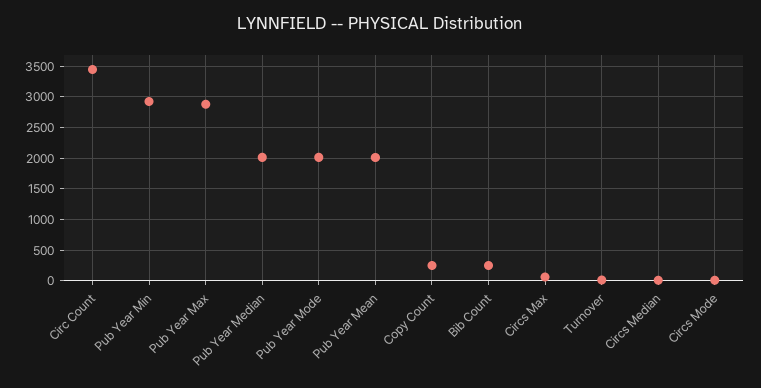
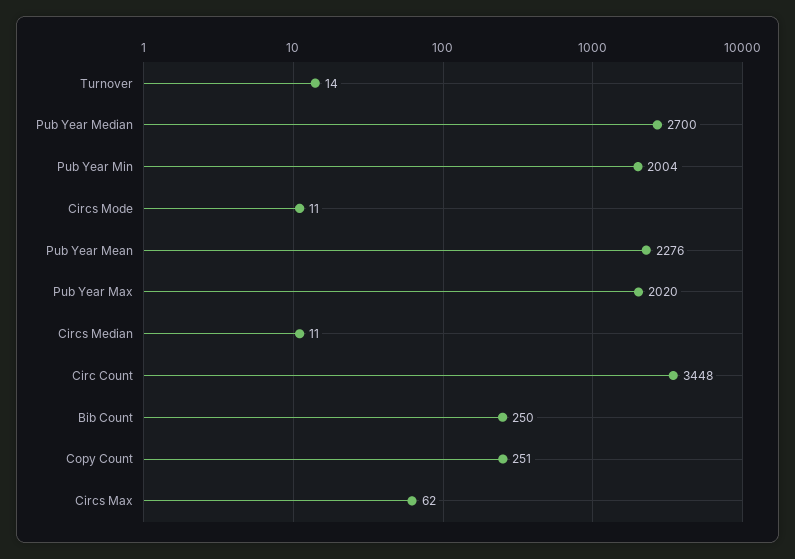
  {
    "Circ Count": 3448,
-   "Pub Year Min": 2900,
+   "Pub Year Min": 2004,
-   "Pub Year Max": 2900,
+   "Pub Year Max": 2020,
-   "Pub Year Median": 2000,
+   "Pub Year Median": 2700,
-   "Pub Year Mode": 2000,
-   "Pub Year Mean": 2000,
+   "Pub Year Mean": 2276,
    "Copy Count": 251,
    "Bib Count": 250,
    "Circs Max": 62,
    "Turnover": 14,
    "Circs Median": 11,
    "Circs Mode": 11
  }

